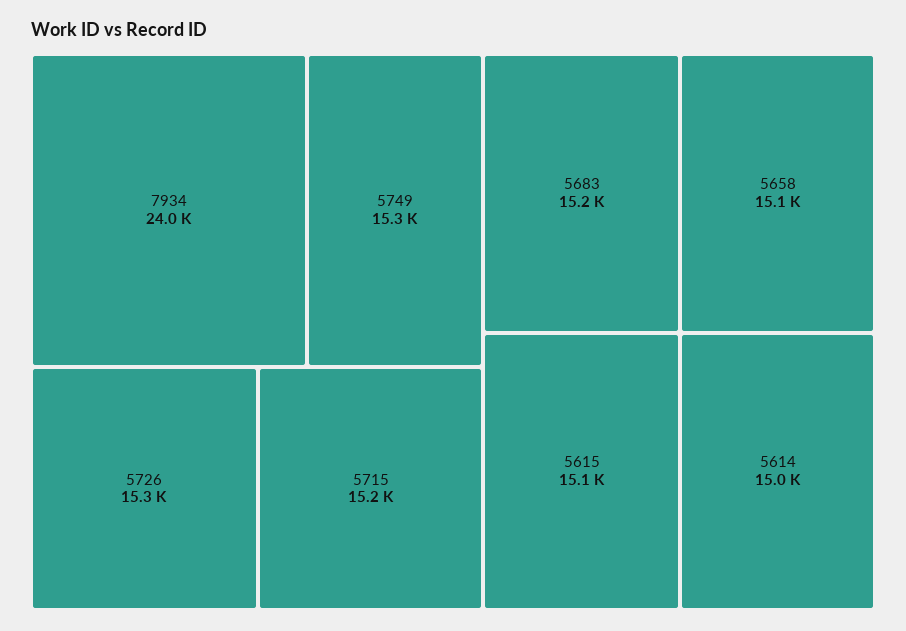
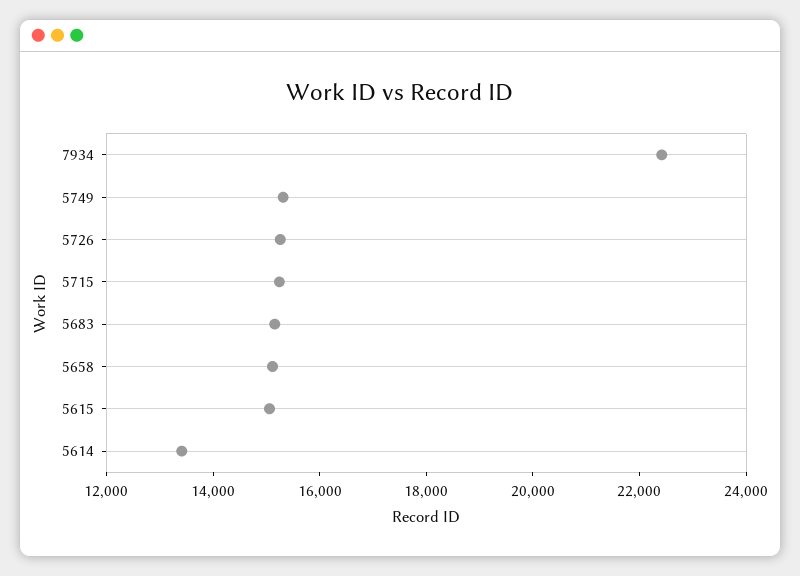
  {
-   "7934": 24000,
+   "7934": 22500,
    "5749": 15300,
    "5726": 15300,
    "5715": 15200,
    "5683": 15200,
    "5658": 15100,
    "5615": 15100,
-   "5614": 15000
+   "5614": 13500
  }

